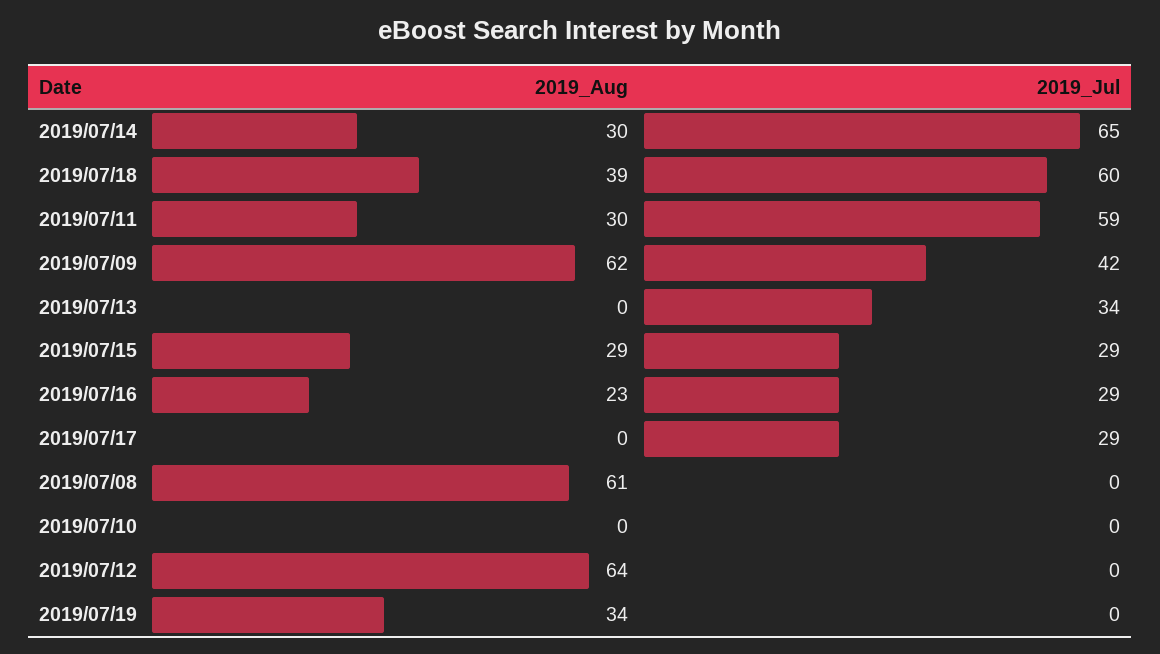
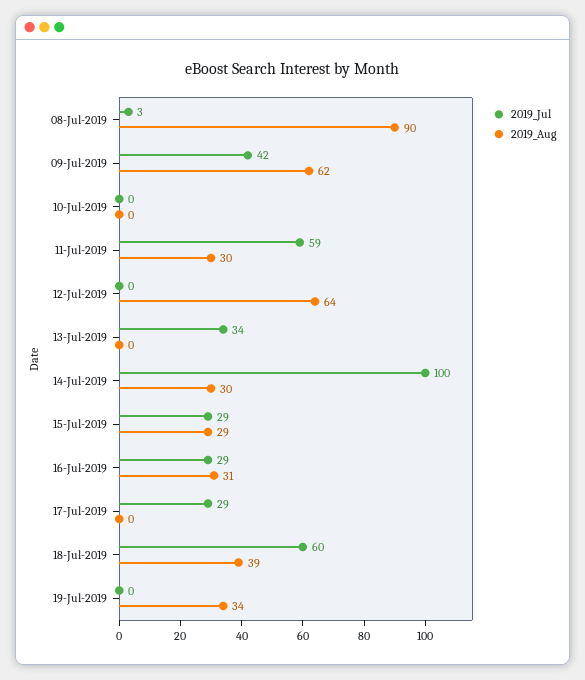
  {
    "2019_Aug": {
      "2019/07/14": 30,
      "2019/07/18": 39,
      "2019/07/11": 30,
      "2019/07/09": 62,
      "2019/07/13": 0,
      "2019/07/15": 29,
-     "2019/07/16": 23,
+     "2019/07/16": 31,
      "2019/07/17": 0,
-     "2019/07/08": 61,
+     "2019/07/08": 90,
      "2019/07/10": 0,
      "2019/07/12": 64,
      "2019/07/19": 34
    },
    "2019_Jul": {
-     "2019/07/14": 65,
+     "2019/07/14": 100,
      "2019/07/18": 60,
      "2019/07/11": 59,
      "2019/07/09": 42,
      "2019/07/13": 34,
      "2019/07/15": 29,
      "2019/07/16": 29,
      "2019/07/17": 29,
-     "2019/07/08": 0,
+     "2019/07/08": 3,
      "2019/07/10": 0,
      "2019/07/12": 0,
      "2019/07/19": 0
    }
  }

